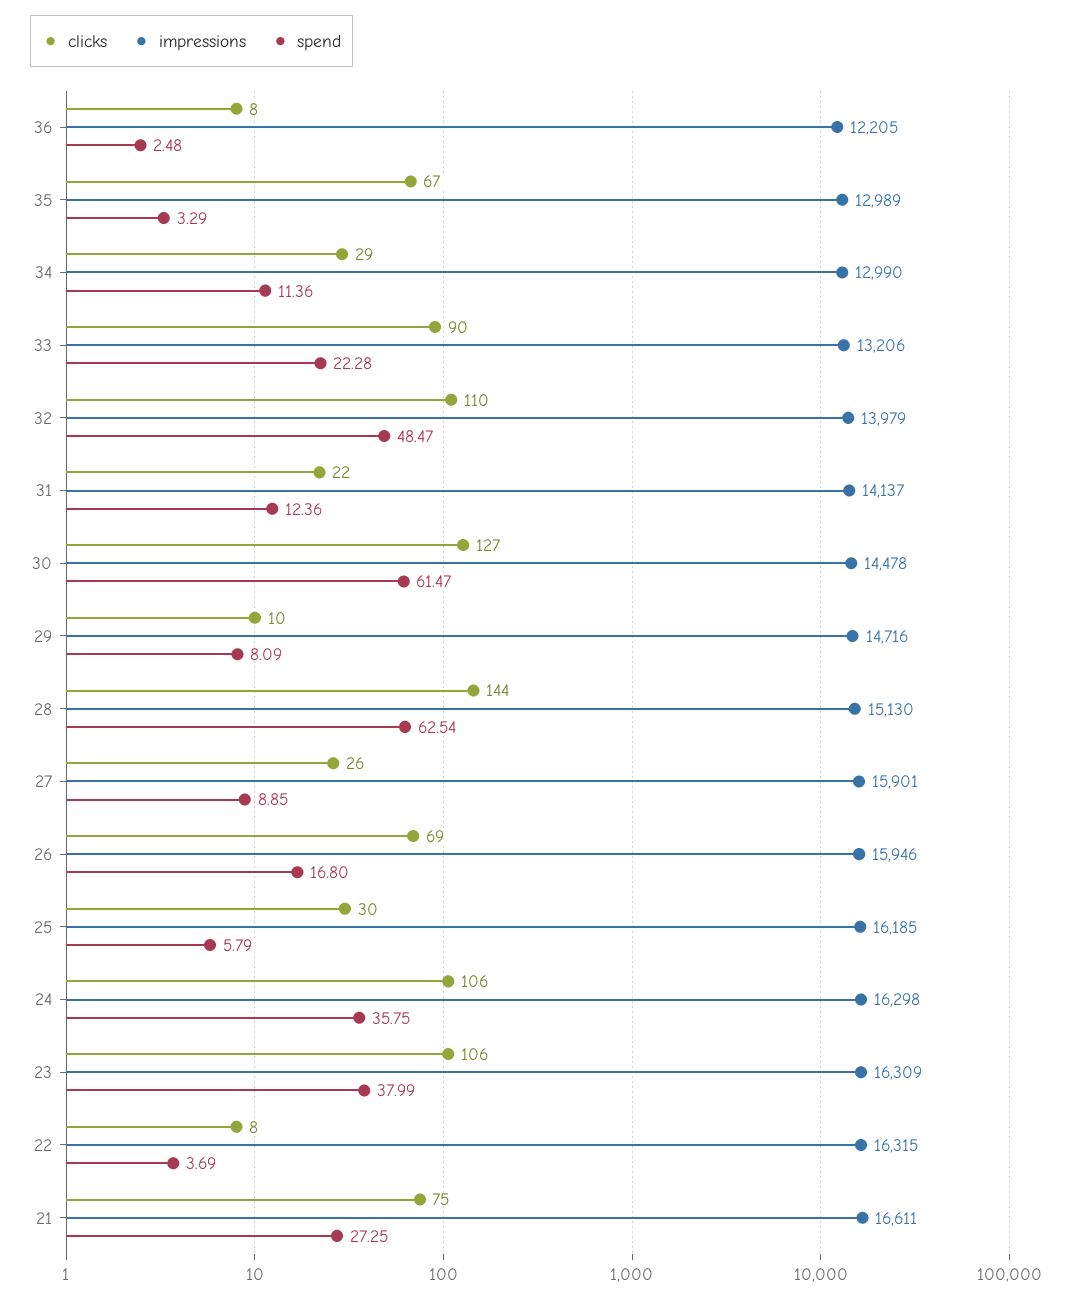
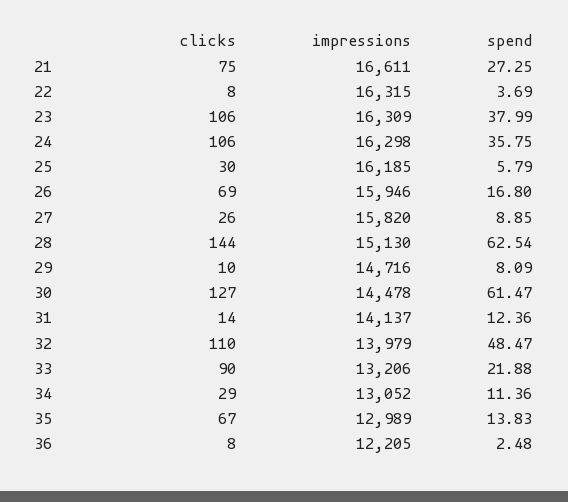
  {
    "clicks": {
      "36": 8,
      "35": 67,
      "34": 29,
      "33": 90,
      "32": 110,
-     "31": 22,
+     "31": 14,
      "30": 127,
      "29": 10,
      "28": 144,
      "27": 26,
      "26": 69,
      "25": 30,
      "24": 106,
      "23": 106,
      "22": 8,
      "21": 75
    },
    "impressions": {
      "36": 12205,
      "35": 12989,
-     "34": 12990,
+     "34": 13052,
      "33": 13206,
      "32": 13979,
      "31": 14137,
      "30": 14478,
      "29": 14716,
      "28": 15130,
-     "27": 15901,
+     "27": 15820,
      "26": 15946,
      "25": 16185,
      "24": 16298,
      "23": 16309,
      "22": 16315,
      "21": 16611
    },
    "spend": {
      "36": 2.48,
-     "35": 3.29,
+     "35": 13.83,
      "34": 11.36,
-     "33": 22.28,
+     "33": 21.88,
      "32": 48.47,
      "31": 12.36,
      "30": 61.47,
      "29": 8.09,
      "28": 62.54,
      "27": 8.85,
      "26": 16.8,
      "25": 5.79,
      "24": 35.75,
      "23": 37.99,
      "22": 3.69,
      "21": 27.25
    }
  }

